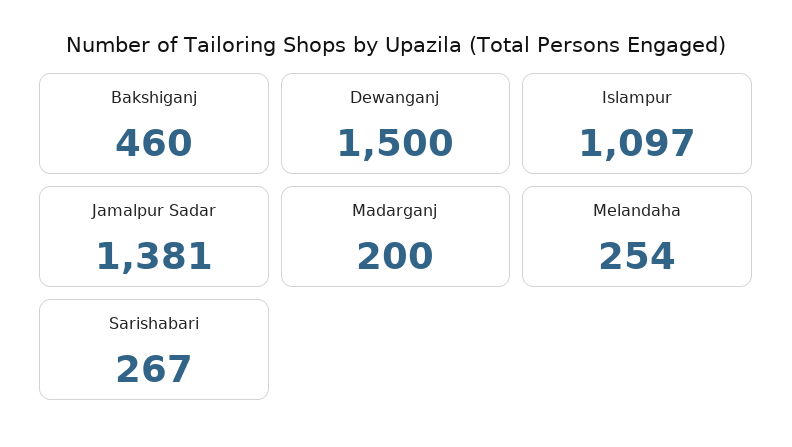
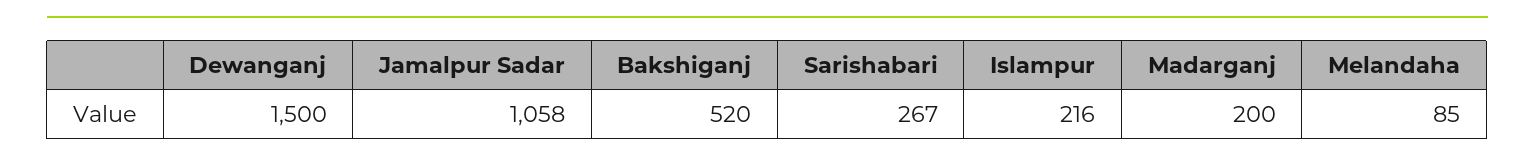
  {
-   "Bakshiganj": 460,
+   "Bakshiganj": 520,
    "Dewanganj": 1500,
-   "Islampur": 1097,
+   "Islampur": 216,
-   "Jamalpur Sadar": 1381,
+   "Jamalpur Sadar": 1058,
    "Madarganj": 200,
-   "Melandaha": 254,
+   "Melandaha": 85,
    "Sarishabari": 267
  }

